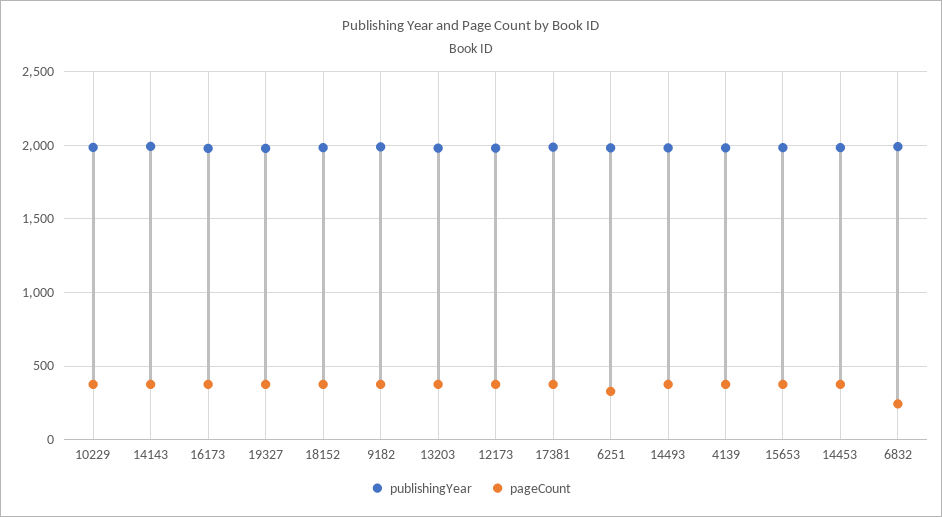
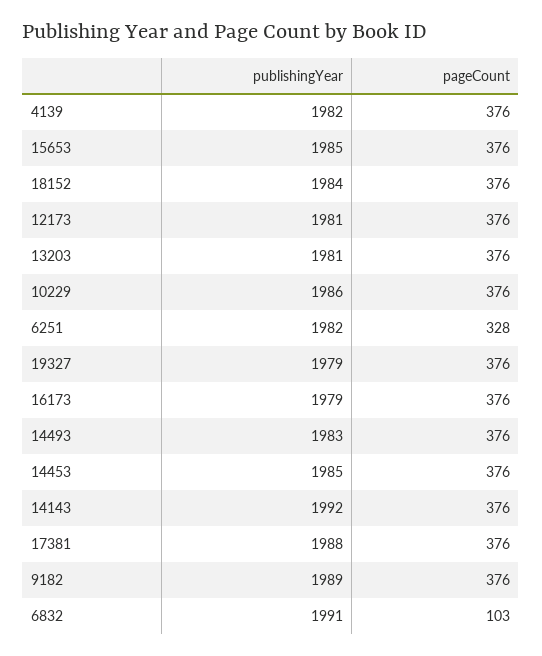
  {
    "publishingYear": {
      "10229": 1986,
      "14143": 1992,
      "16173": 1979,
      "19327": 1979,
      "18152": 1984,
      "9182": 1989,
      "13203": 1981,
      "12173": 1981,
      "17381": 1988,
      "6251": 1982,
      "14493": 1983,
      "4139": 1982,
      "15653": 1985,
      "14453": 1985,
      "6832": 1991
    },
    "pageCount": {
      "10229": 376,
      "14143": 376,
      "16173": 376,
      "19327": 376,
      "18152": 376,
      "9182": 376,
      "13203": 376,
      "12173": 376,
      "17381": 376,
      "6251": 328,
      "14493": 376,
      "4139": 376,
      "15653": 376,
      "14453": 376,
-     "6832": 250
+     "6832": 103
    }
  }

